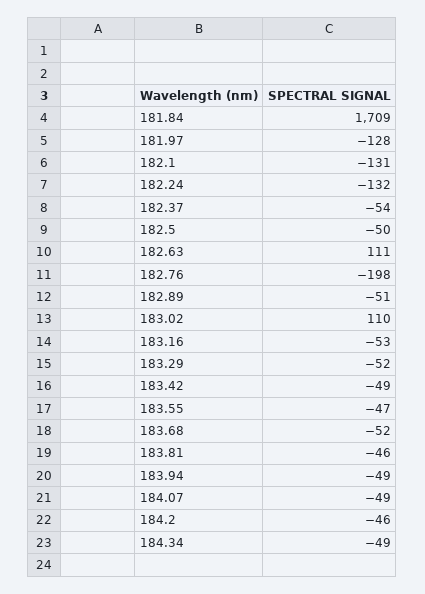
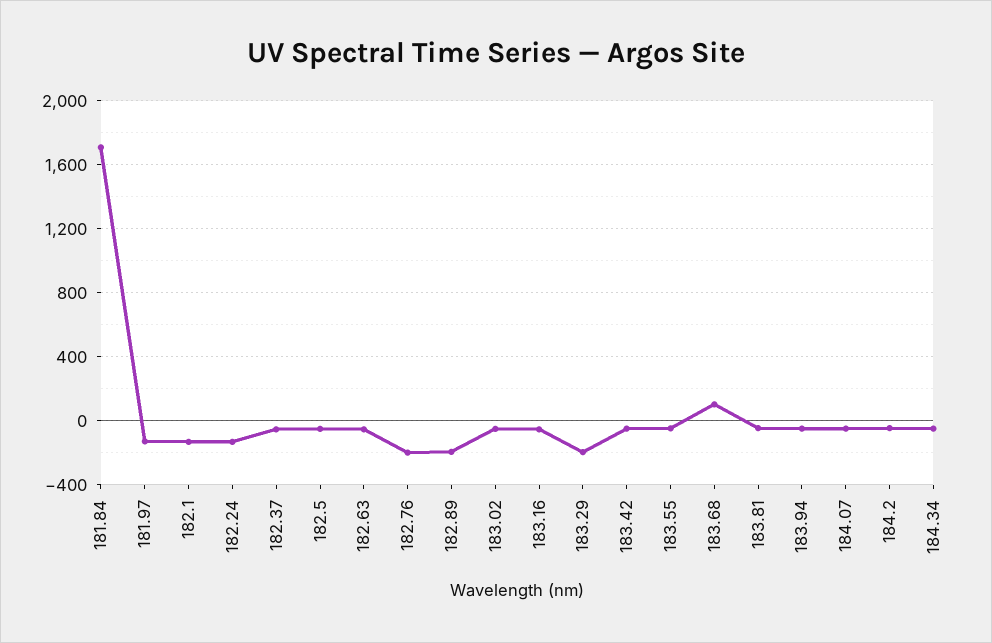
  {
    "181.84": 1709,
    "181.97": -128,
    "182.1": -131,
    "182.24": -132,
    "182.37": -54,
    "182.5": -50,
-   "182.63": 111,
+   "182.63": -50,
    "182.76": -198,
-   "182.89": -51,
+   "182.89": -200,
-   "183.02": 110,
+   "183.02": -50,
    "183.16": -53,
-   "183.29": -52,
+   "183.29": -200,
    "183.42": -49,
    "183.55": -47,
-   "183.68": -52,
+   "183.68": 100,
    "183.81": -46,
    "183.94": -49,
    "184.07": -49,
    "184.2": -46,
    "184.34": -49
  }

